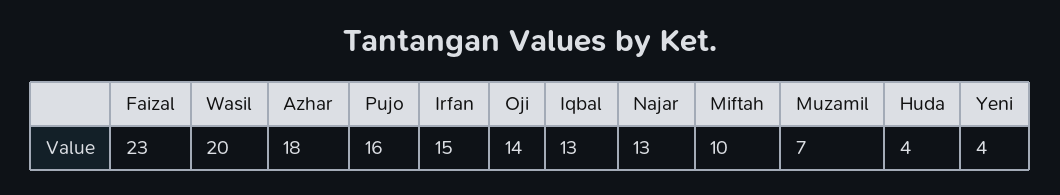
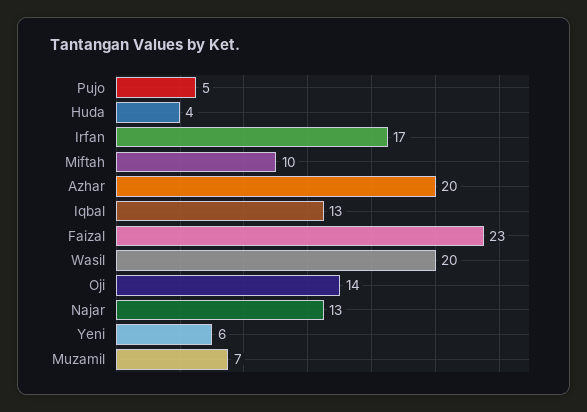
  {
    "Faizal": 23,
    "Wasil": 20,
-   "Azhar": 18,
+   "Azhar": 20,
-   "Pujo": 16,
+   "Pujo": 5,
-   "Irfan": 15,
+   "Irfan": 17,
    "Oji": 14,
    "Iqbal": 13,
    "Najar": 13,
    "Miftah": 10,
    "Muzamil": 7,
    "Huda": 4,
-   "Yeni": 4
+   "Yeni": 6
  }

